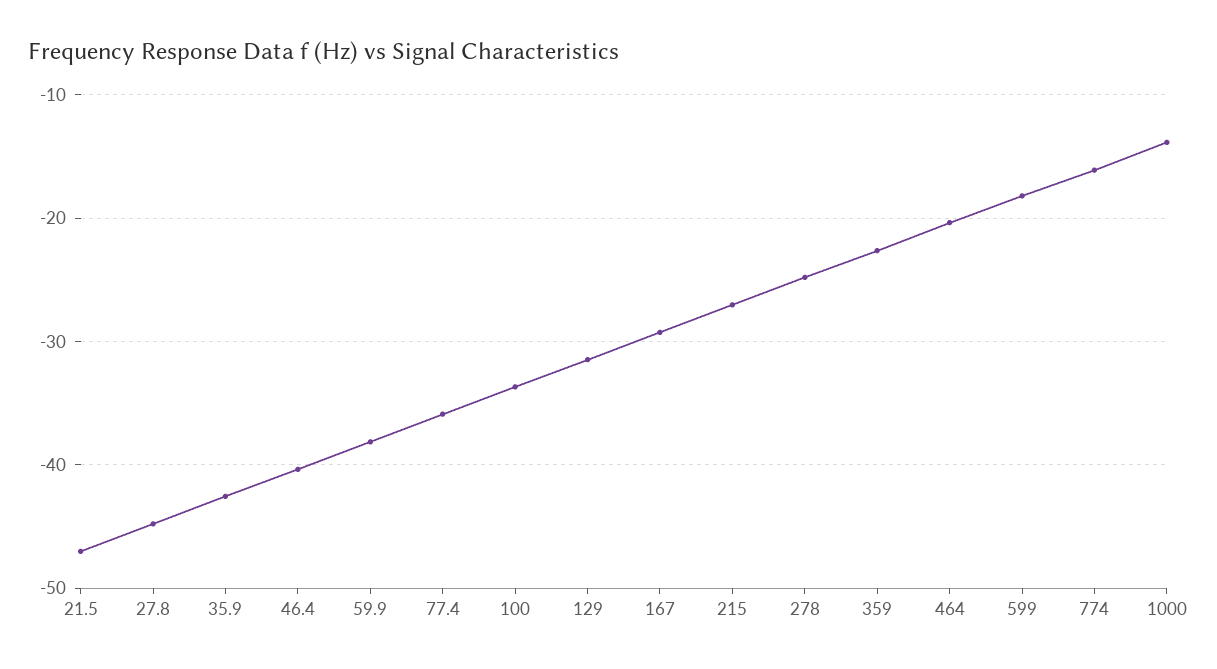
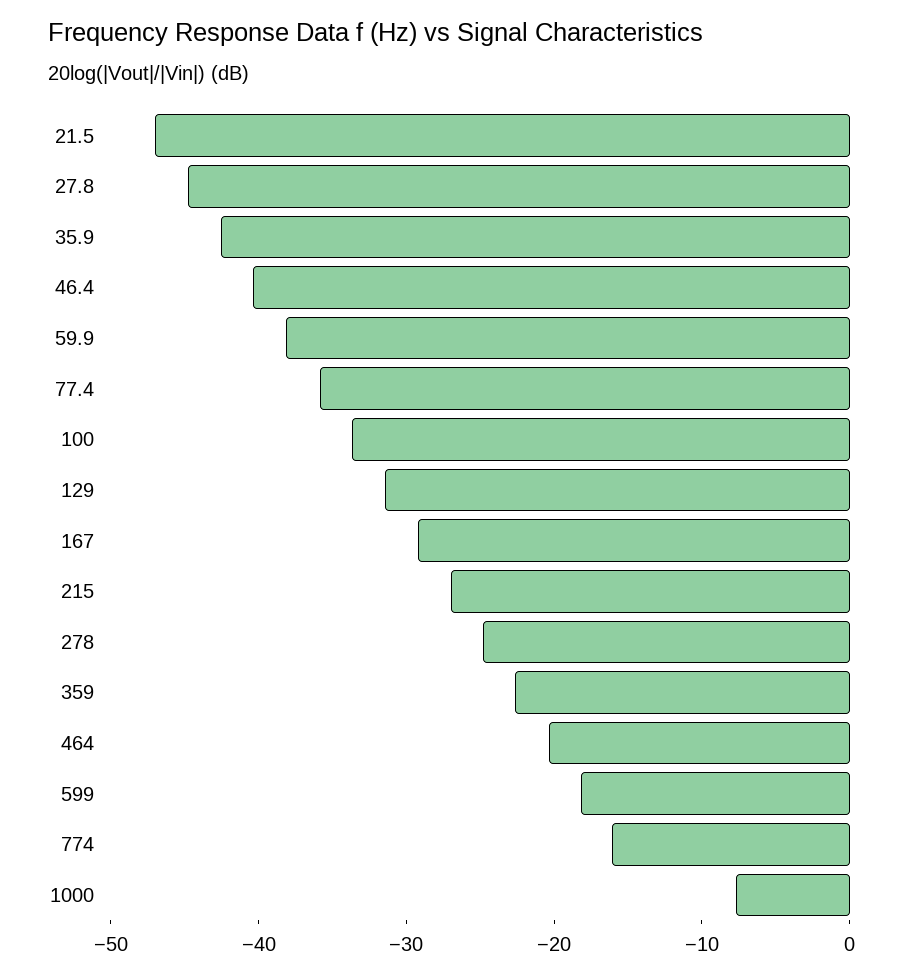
  {
    "21.5": -47,
    "27.8": -45,
    "35.9": -43,
    "46.4": -40,
    "59.9": -38,
    "77.4": -36,
    "100": -34,
    "129": -31,
    "167": -29,
    "215": -27,
    "278": -25,
    "359": -23,
    "464": -20,
    "599": -18,
    "774": -16,
-   "1000": -14
+   "1000": -8
  }

